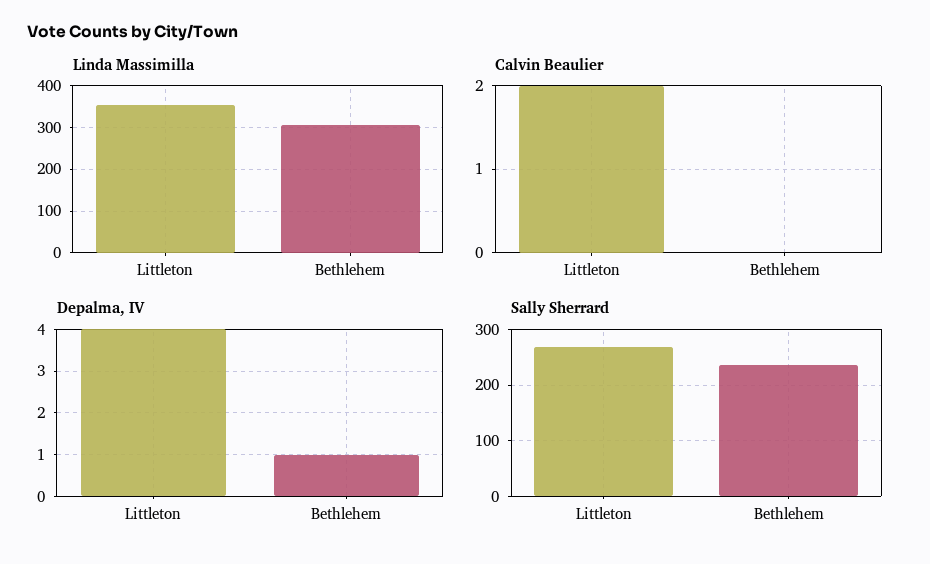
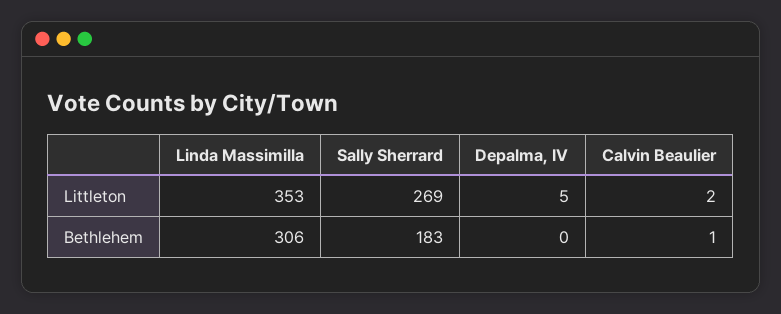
  {
    "Linda Massimilla": {
      "Littleton": 353,
      "Bethlehem": 306
    },
    "Calvin Beaulier": {
      "Littleton": 2,
-     "Bethlehem": 0
+     "Bethlehem": 1
    },
    "Depalma, IV": {
-     "Littleton": 4,
+     "Littleton": 5,
-     "Bethlehem": 1
+     "Bethlehem": 0
    },
    "Sally Sherrard": {
      "Littleton": 269,
-     "Bethlehem": 240
+     "Bethlehem": 183
    }
  }

